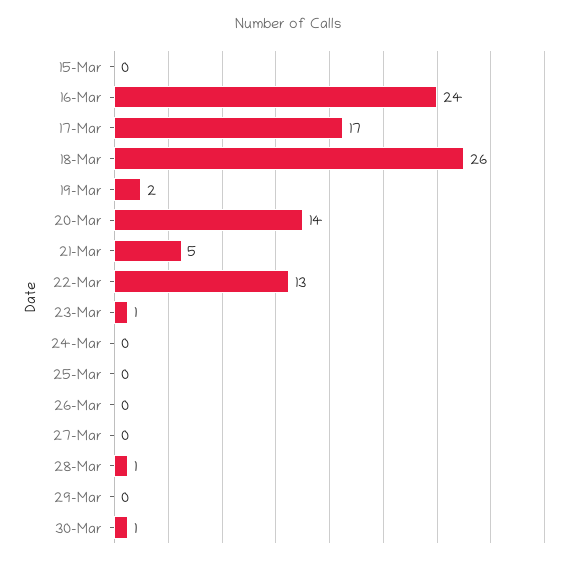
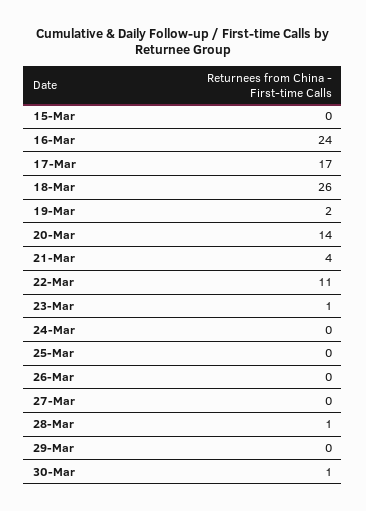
  {
    "15-Mar": 0,
    "16-Mar": 24,
    "17-Mar": 17,
    "18-Mar": 26,
    "19-Mar": 2,
    "20-Mar": 14,
-   "21-Mar": 5,
+   "21-Mar": 4,
-   "22-Mar": 13,
+   "22-Mar": 11,
    "23-Mar": 1,
    "24-Mar": 0,
    "25-Mar": 0,
    "26-Mar": 0,
    "27-Mar": 0,
    "28-Mar": 1,
    "29-Mar": 0,
    "30-Mar": 1
  }

